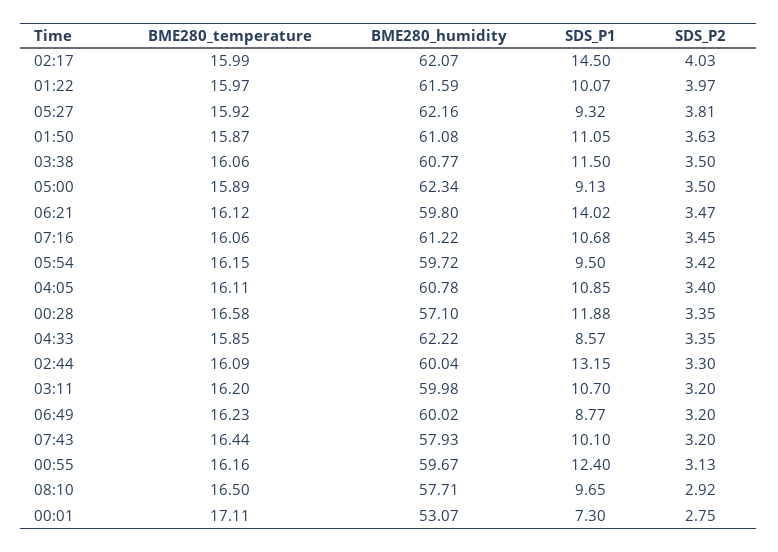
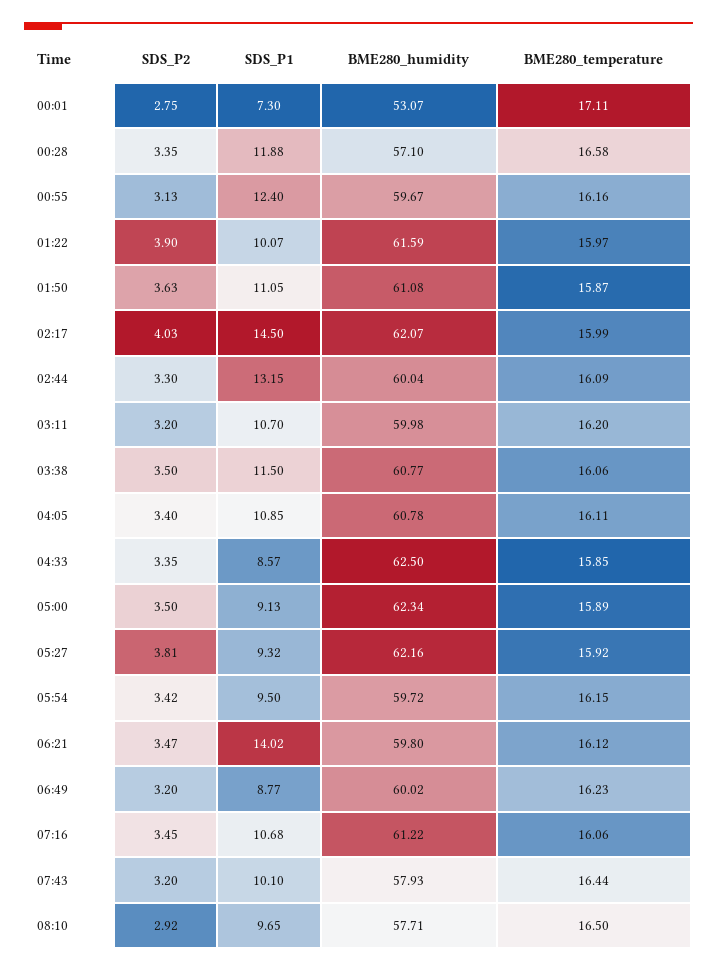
  {
    "BME280_temperature": {
      "02:17": 15.99,
      "01:22": 15.97,
      "05:27": 15.92,
      "01:50": 15.87,
      "03:38": 16.06,
      "05:00": 15.89,
      "06:21": 16.12,
      "07:16": 16.06,
      "05:54": 16.15,
      "04:05": 16.11,
      "00:28": 16.58,
      "04:33": 15.85,
      "02:44": 16.09,
      "03:11": 16.2,
      "06:49": 16.23,
      "07:43": 16.44,
      "00:55": 16.16,
      "08:10": 16.5,
      "00:01": 17.11
    },
    "BME280_humidity": {
      "02:17": 62.07,
      "01:22": 61.59,
      "05:27": 62.16,
      "01:50": 61.08,
      "03:38": 60.77,
      "05:00": 62.34,
      "06:21": 59.8,
      "07:16": 61.22,
      "05:54": 59.72,
      "04:05": 60.78,
      "00:28": 57.1,
-     "04:33": 62.22,
+     "04:33": 62.5,
      "02:44": 60.04,
      "03:11": 59.98,
      "06:49": 60.02,
      "07:43": 57.93,
      "00:55": 59.67,
      "08:10": 57.71,
      "00:01": 53.07
    },
    "SDS_P1": {
      "02:17": 14.5,
      "01:22": 10.07,
      "05:27": 9.32,
      "01:50": 11.05,
      "03:38": 11.5,
      "05:00": 9.13,
      "06:21": 14.02,
      "07:16": 10.68,
      "05:54": 9.5,
      "04:05": 10.85,
      "00:28": 11.88,
      "04:33": 8.57,
      "02:44": 13.15,
      "03:11": 10.7,
      "06:49": 8.77,
      "07:43": 10.1,
      "00:55": 12.4,
      "08:10": 9.65,
      "00:01": 7.3
    },
    "SDS_P2": {
      "02:17": 4.03,
-     "01:22": 3.97,
+     "01:22": 3.9,
      "05:27": 3.81,
      "01:50": 3.63,
      "03:38": 3.5,
      "05:00": 3.5,
      "06:21": 3.47,
      "07:16": 3.45,
      "05:54": 3.42,
      "04:05": 3.4,
      "00:28": 3.35,
      "04:33": 3.35,
      "02:44": 3.3,
      "03:11": 3.2,
      "06:49": 3.2,
      "07:43": 3.2,
      "00:55": 3.13,
      "08:10": 2.92,
      "00:01": 2.75
    }
  }

